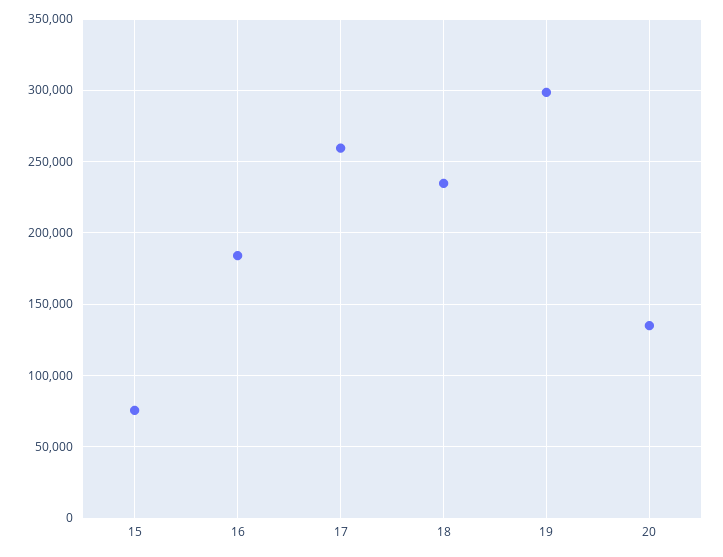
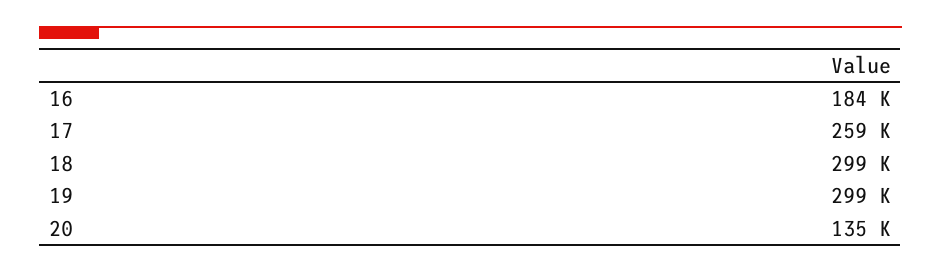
  {
-   "15": 75000,
    "16": 184000,
    "17": 259000,
-   "18": 235000,
+   "18": 299000,
    "19": 299000,
    "20": 135000
  }

